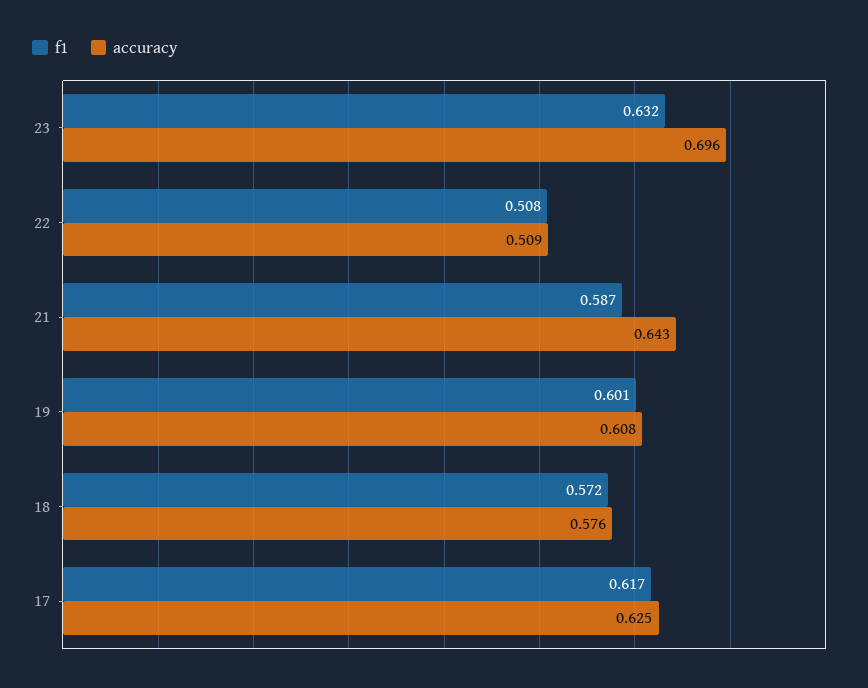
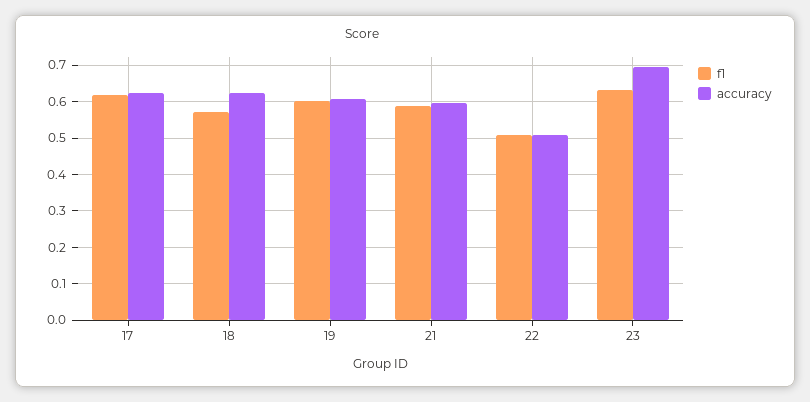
  {
    "f1": {
      "23": 0.632,
      "22": 0.508,
      "21": 0.587,
      "19": 0.601,
      "18": 0.572,
      "17": 0.617
    },
    "accuracy": {
      "23": 0.696,
      "22": 0.509,
-     "21": 0.643,
+     "21": 0.6,
      "19": 0.608,
-     "18": 0.576,
+     "18": 0.62,
      "17": 0.625
    }
  }

